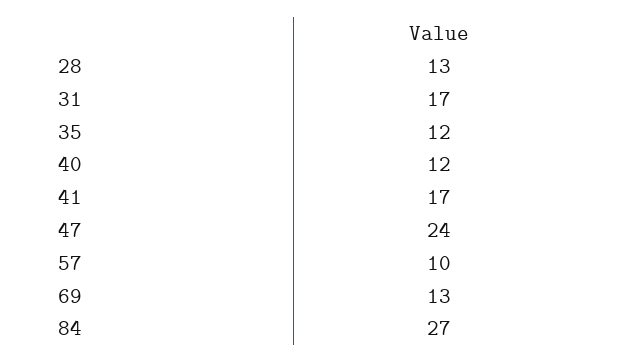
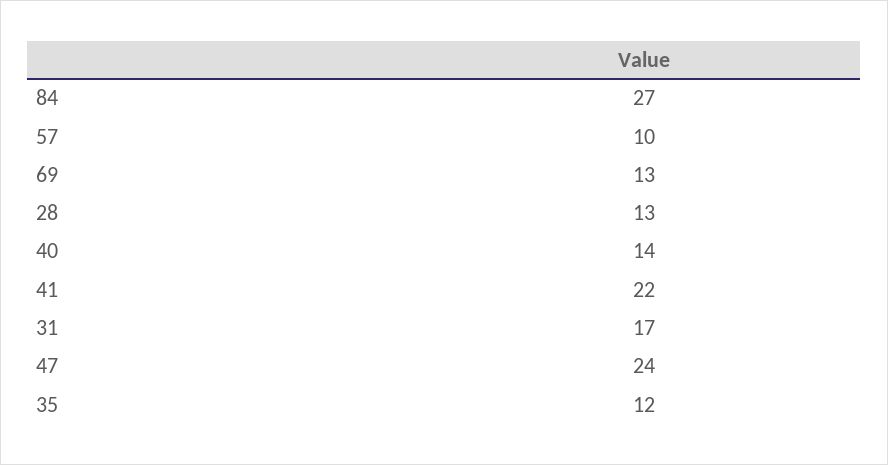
  {
    "28": 13,
    "31": 17,
    "35": 12,
-   "40": 12,
+   "40": 14,
-   "41": 17,
+   "41": 22,
    "47": 24,
    "57": 10,
    "69": 13,
    "84": 27
  }

